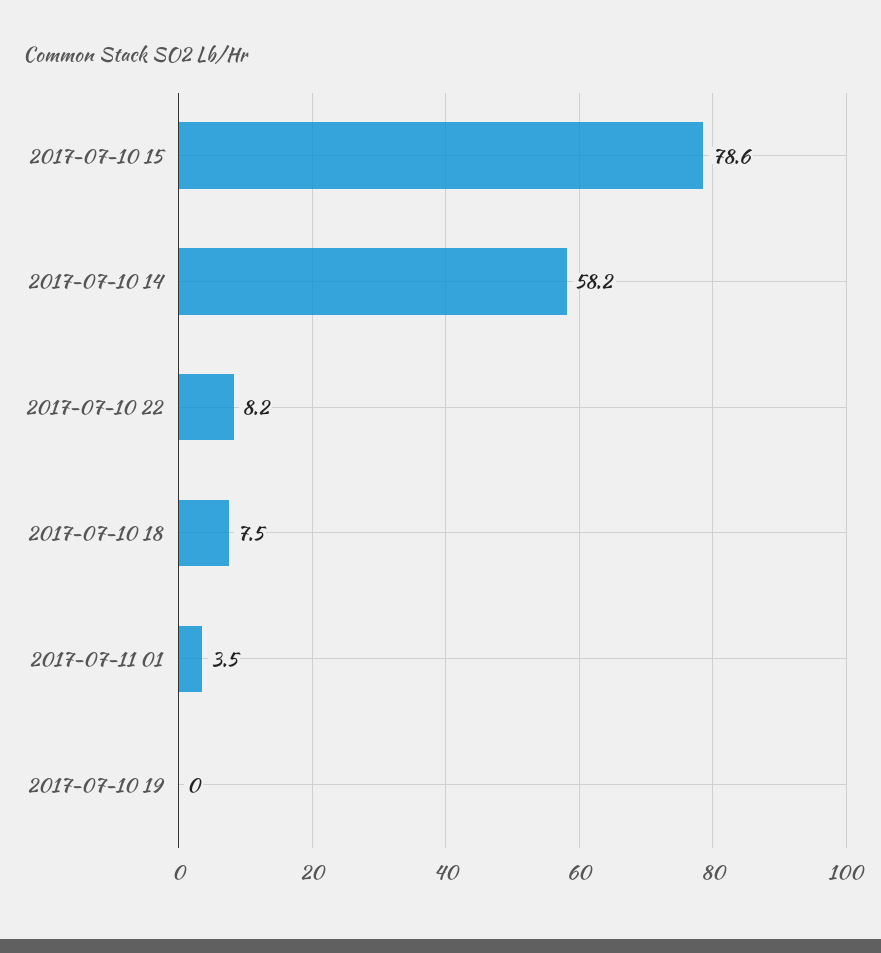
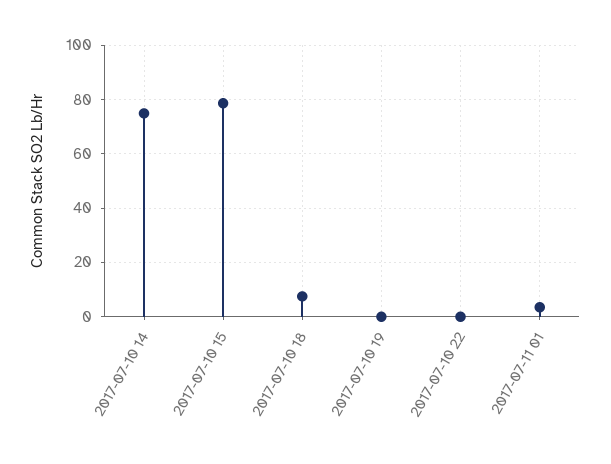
  {
    "2017-07-10 15": 78.6,
-   "2017-07-10 14": 58.2,
+   "2017-07-10 14": 75,
-   "2017-07-10 22": 8.2,
+   "2017-07-10 22": 0,
    "2017-07-10 18": 7.5,
    "2017-07-11 01": 3.5,
    "2017-07-10 19": 0
  }

